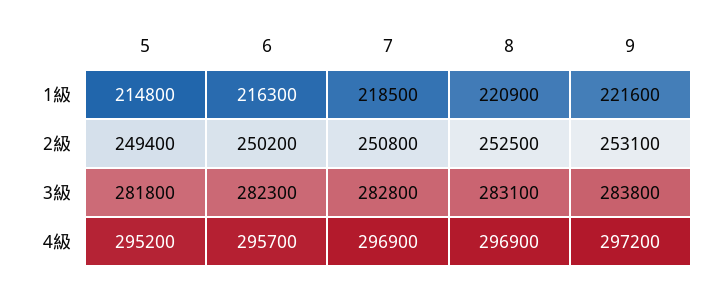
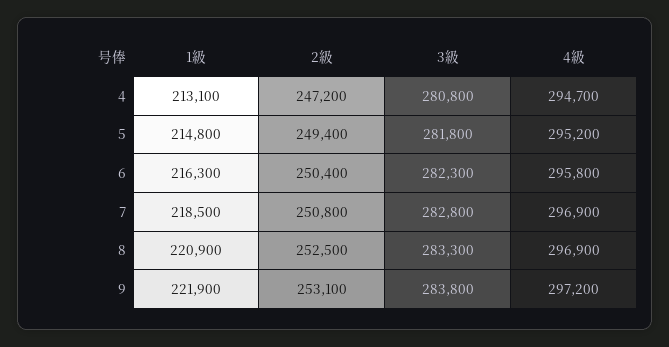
  {
    "5": {
      "1級": 214800,
      "2級": 249400,
      "3級": 281800,
      "4級": 295200
    },
    "6": {
      "1級": 216300,
-     "2級": 250200,
+     "2級": 250400,
      "3級": 282300,
-     "4級": 295700
+     "4級": 295800
    },
    "7": {
      "1級": 218500,
      "2級": 250800,
      "3級": 282800,
      "4級": 296900
    },
    "8": {
      "1級": 220900,
      "2級": 252500,
-     "3級": 283100,
+     "3級": 283300,
      "4級": 296900
    },
    "9": {
-     "1級": 221600,
+     "1級": 221900,
      "2級": 253100,
      "3級": 283800,
      "4級": 297200
-   }
+   },
+   "4": {
+     "1級": 213100,
+     "2級": 247200,
+     "3級": 280800,
+     "4級": 294700
+   }
  }

